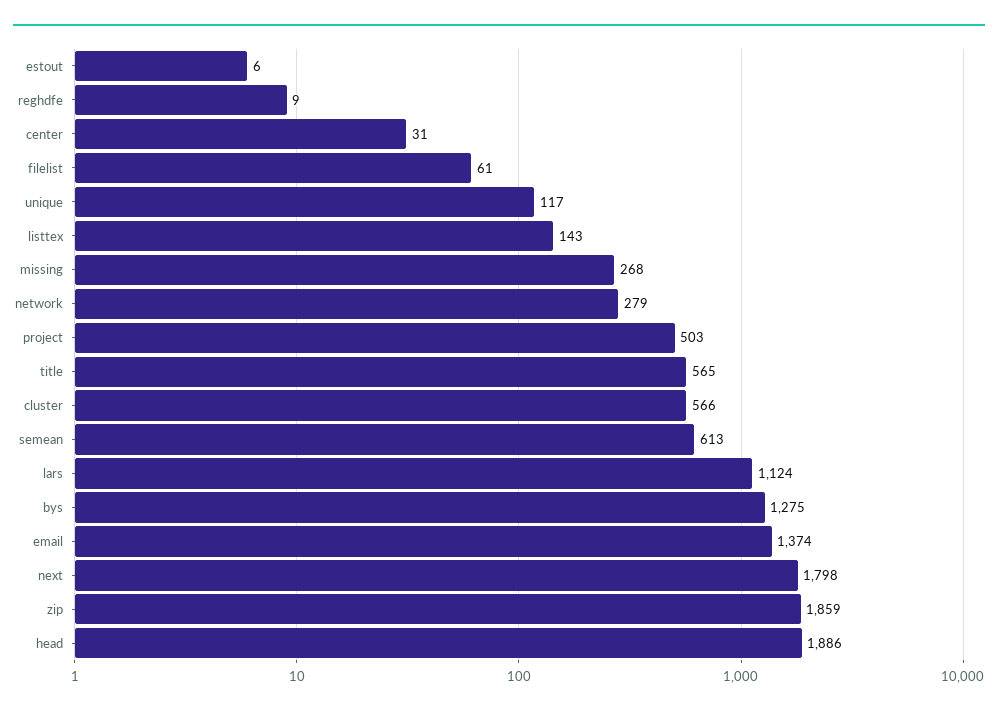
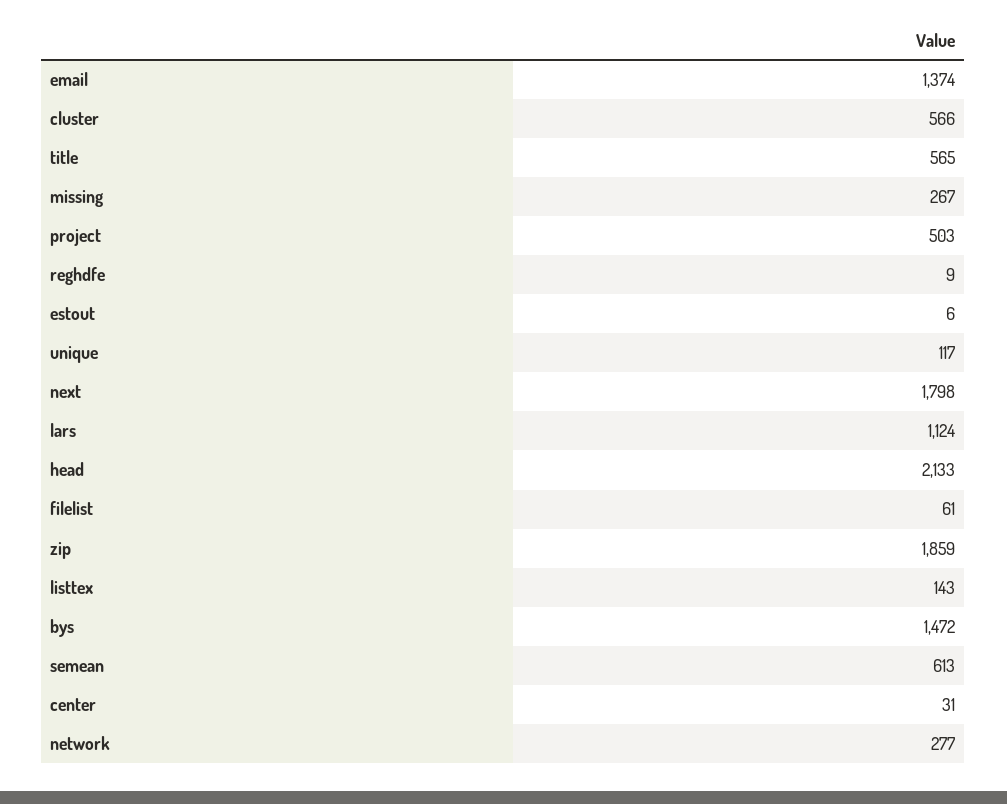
  {
    "estout": 6,
    "reghdfe": 9,
    "center": 31,
    "filelist": 61,
    "unique": 117,
    "listtex": 143,
-   "missing": 268,
+   "missing": 267,
-   "network": 279,
+   "network": 277,
    "project": 503,
    "title": 565,
    "cluster": 566,
    "semean": 613,
    "lars": 1124,
-   "bys": 1275,
+   "bys": 1472,
    "email": 1374,
    "next": 1798,
    "zip": 1859,
-   "head": 1886
+   "head": 2133
  }

